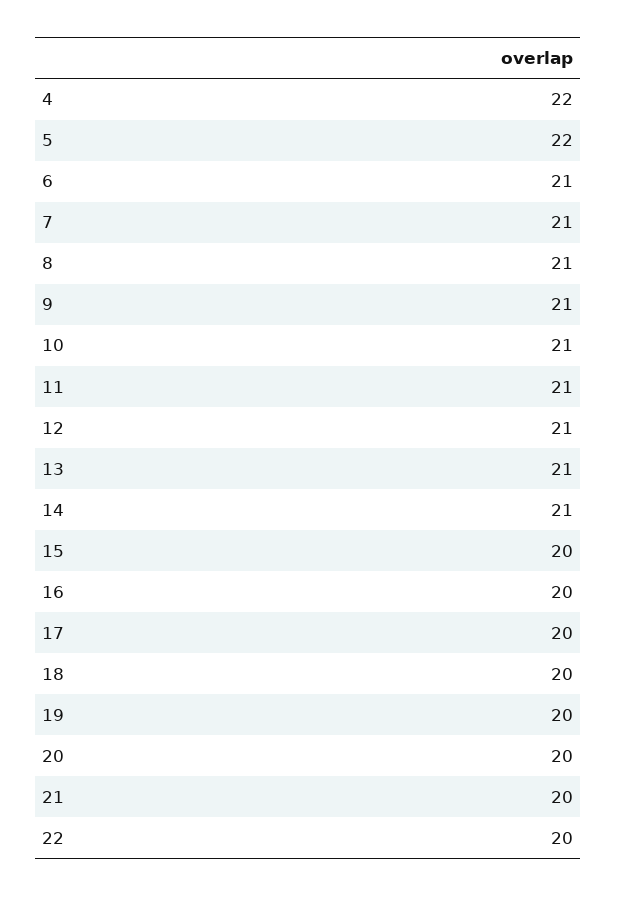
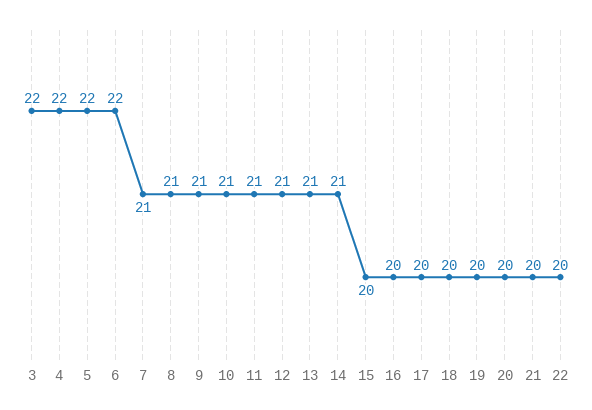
  {
    "4": 22,
    "5": 22,
-   "6": 21,
+   "6": 22,
    "7": 21,
    "8": 21,
    "9": 21,
    "10": 21,
    "11": 21,
    "12": 21,
    "13": 21,
    "14": 21,
    "15": 20,
    "16": 20,
    "17": 20,
    "18": 20,
    "19": 20,
    "20": 20,
    "21": 20,
-   "22": 20
+   "22": 20,
+   "3": 22
  }

